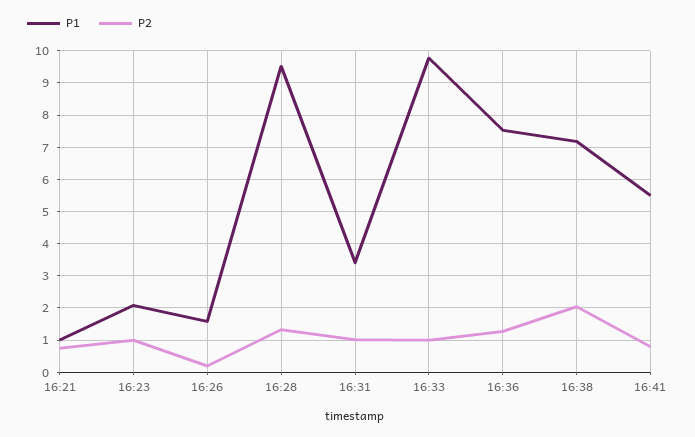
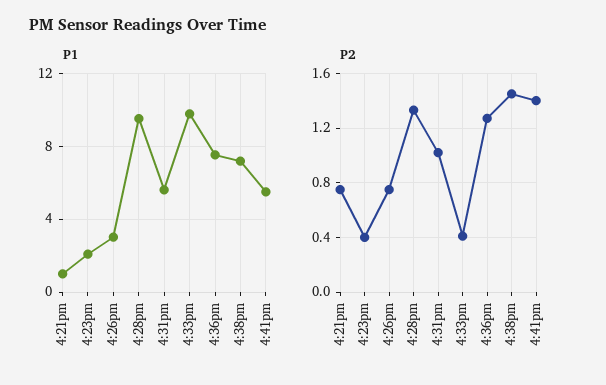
  {
    "P1": {
      "16:21": 1,
      "16:23": 2,
-     "16:26": 1.6,
+     "16:26": 3,
      "16:28": 9.6,
-     "16:31": 3.4,
+     "16:31": 5.5,
      "16:33": 9.8,
      "16:36": 7.6,
      "16:38": 7.2,
      "16:41": 5.6
    },
    "P2": {
      "16:21": 0.75,
-     "16:23": 1,
+     "16:23": 0.4,
-     "16:26": 0.2,
+     "16:26": 0.75,
      "16:28": 1.35,
      "16:31": 1,
-     "16:33": 1,
+     "16:33": 0.4,
      "16:36": 1.25,
-     "16:38": 2,
+     "16:38": 1.45,
-     "16:41": 0.8
+     "16:41": 1.4
    }
  }

